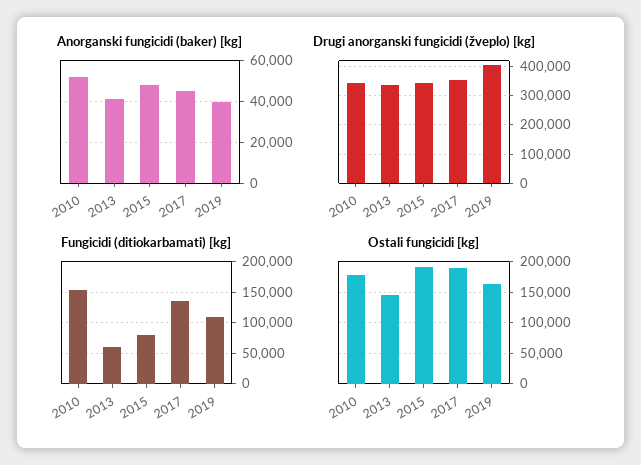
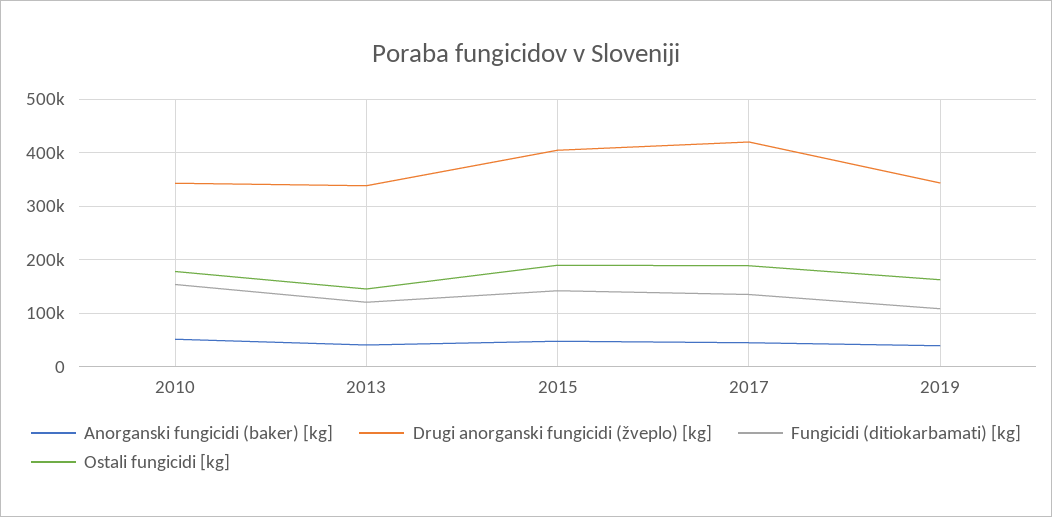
  {
    "Anorganski fungicidi (baker) [kg]": {
      "2010": 50000,
      "2013": 40000,
      "2015": 50000,
      "2017": 45000,
      "2019": 40000
    },
    "Drugi anorganski fungicidi (žveplo) [kg]": {
      "2010": 340000,
      "2013": 340000,
-     "2015": 350000,
+     "2015": 400000,
-     "2017": 350000,
+     "2017": 420000,
-     "2019": 400000
+     "2019": 340000
    },
    "Fungicidi (ditiokarbamati) [kg]": {
      "2010": 150000,
-     "2013": 60000,
+     "2013": 120000,
-     "2015": 80000,
+     "2015": 140000,
      "2017": 140000,
      "2019": 110000
    },
    "Ostali fungicidi [kg]": {
      "2010": 180000,
      "2013": 150000,
      "2015": 190000,
      "2017": 190000,
      "2019": 160000
    }
  }

